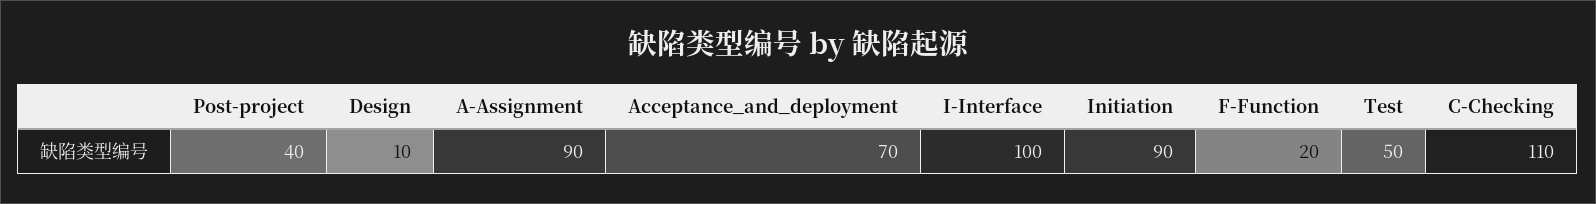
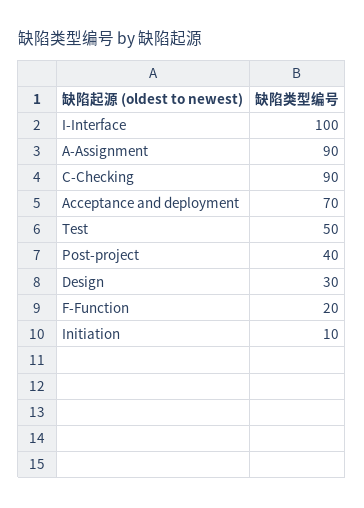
  {
    "Post-project": 40,
-   "Design": 10,
+   "Design": 30,
    "A-Assignment": 90,
    "Acceptance_and_deployment": 70,
    "I-Interface": 100,
-   "Initiation": 90,
+   "Initiation": 10,
    "F-Function": 20,
    "Test": 50,
-   "C-Checking": 110
+   "C-Checking": 90
  }

